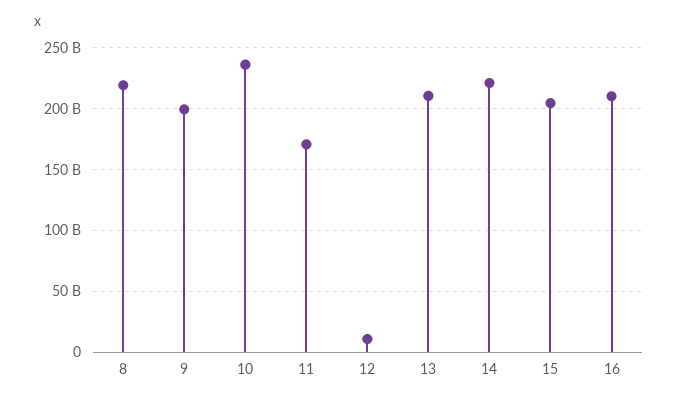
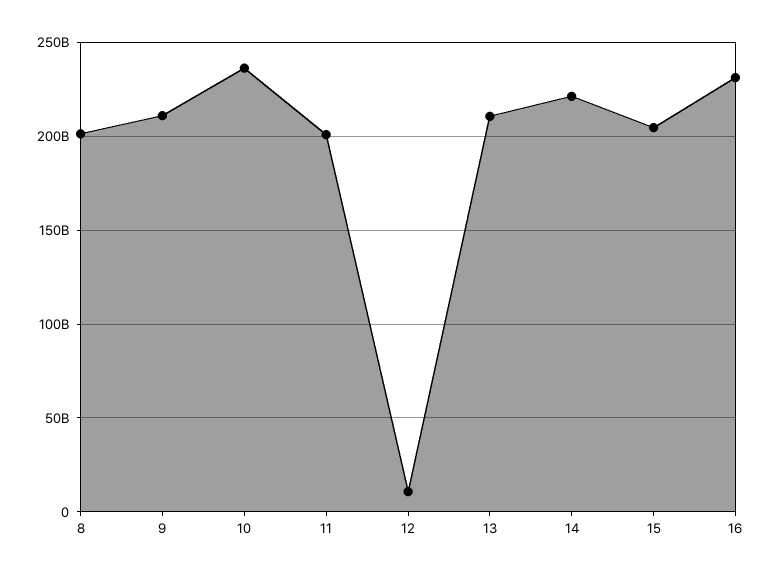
  {
-   "8": 220000000000,
+   "8": 200000000000,
-   "9": 200000000000,
+   "9": 210000000000,
    "10": 235000000000,
-   "11": 170000000000,
+   "11": 200000000000,
    "12": 10000000000,
    "13": 210000000000,
    "14": 220000000000,
    "15": 205000000000,
-   "16": 210000000000
+   "16": 230000000000
  }

